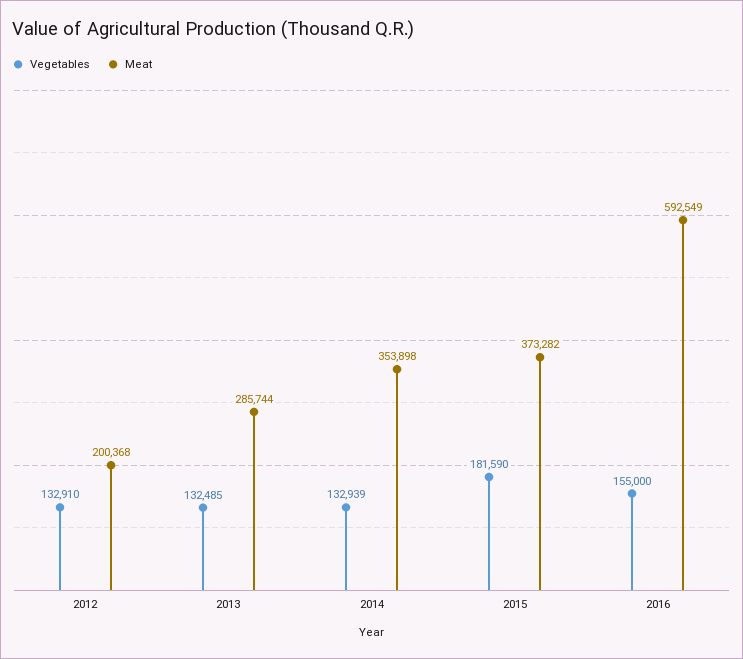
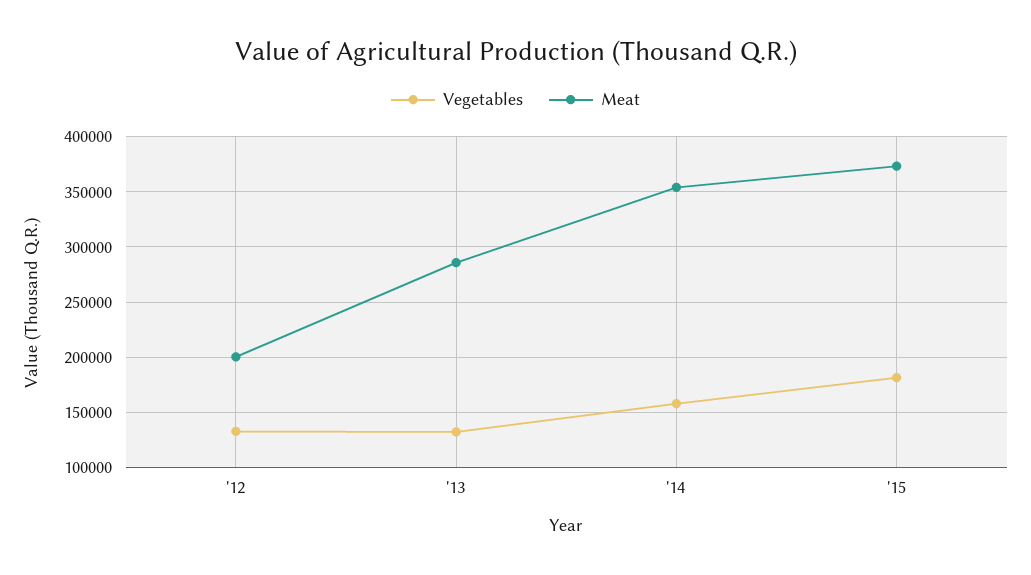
  {
    "Vegetables": {
      "2012": 132910,
      "2013": 132485,
-     "2014": 132939,
+     "2014": 160000,
-     "2015": 181590,
+     "2015": 181590
-     "2016": 155000
    },
    "Meat": {
      "2012": 200368,
      "2013": 285744,
      "2014": 353898,
-     "2015": 373282,
+     "2015": 373282
-     "2016": 592549
    }
  }

